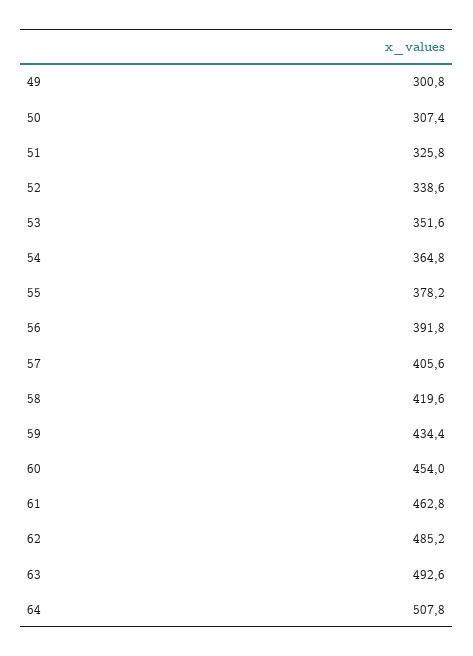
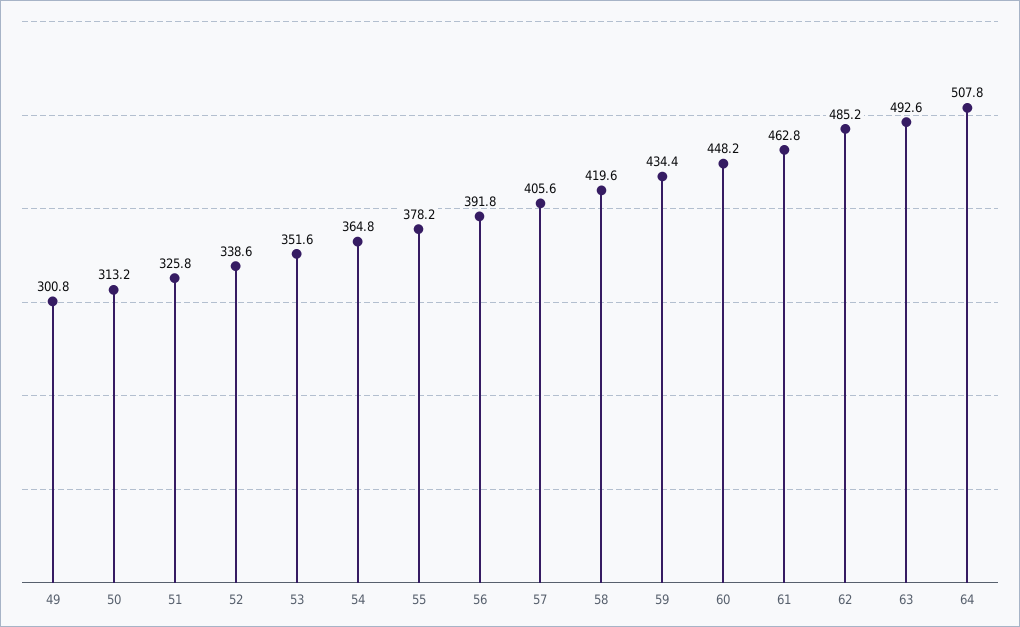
  {
    "49": 300.8,
-   "50": 307.4,
+   "50": 313.2,
    "51": 325.8,
    "52": 338.6,
    "53": 351.6,
    "54": 364.8,
    "55": 378.2,
    "56": 391.8,
    "57": 405.6,
    "58": 419.6,
    "59": 434.4,
-   "60": 454,
+   "60": 448.2,
    "61": 462.8,
    "62": 485.2,
    "63": 492.6,
    "64": 507.8
  }

